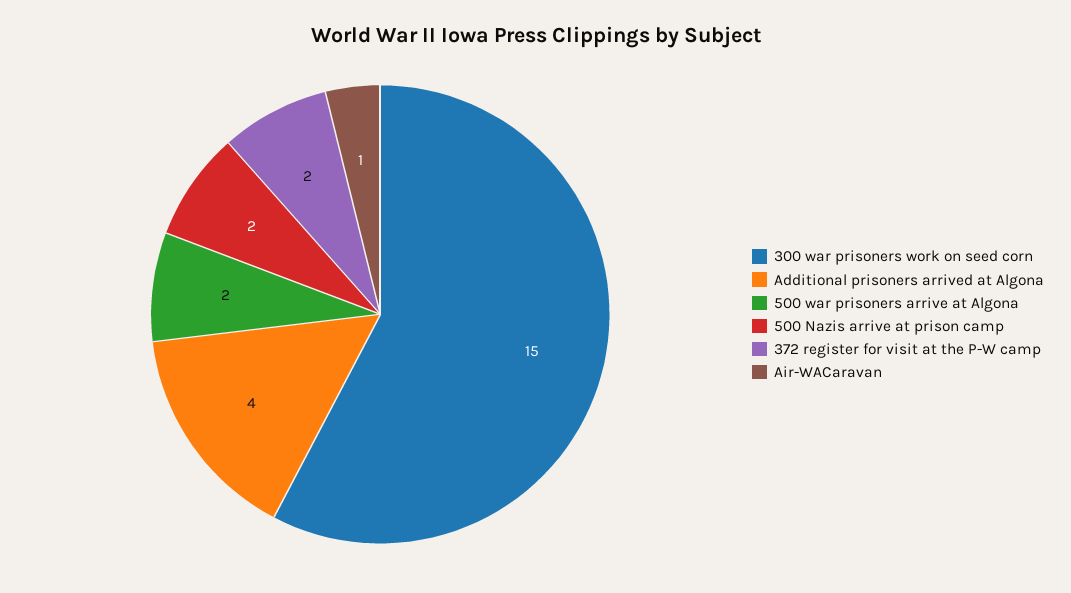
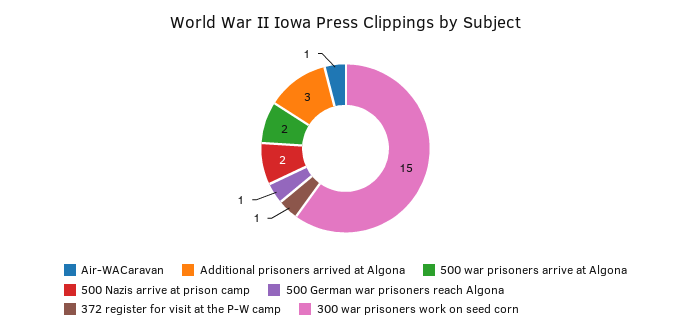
  {
    "300 war prisoners work on seed corn": 15,
-   "Additional prisoners arrived at Algona": 4,
+   "Additional prisoners arrived at Algona": 3,
    "500 war prisoners arrive at Algona": 2,
    "500 Nazis arrive at prison camp": 2,
-   "372 register for visit at the P-W camp": 2,
+   "372 register for visit at the P-W camp": 1,
-   "Air-WACaravan": 1
+   "Air-WACaravan": 1,
+   "500 German war prisoners reach Algona": 1
  }

